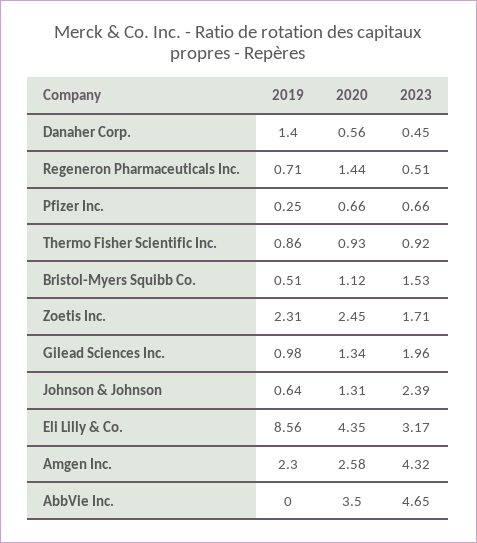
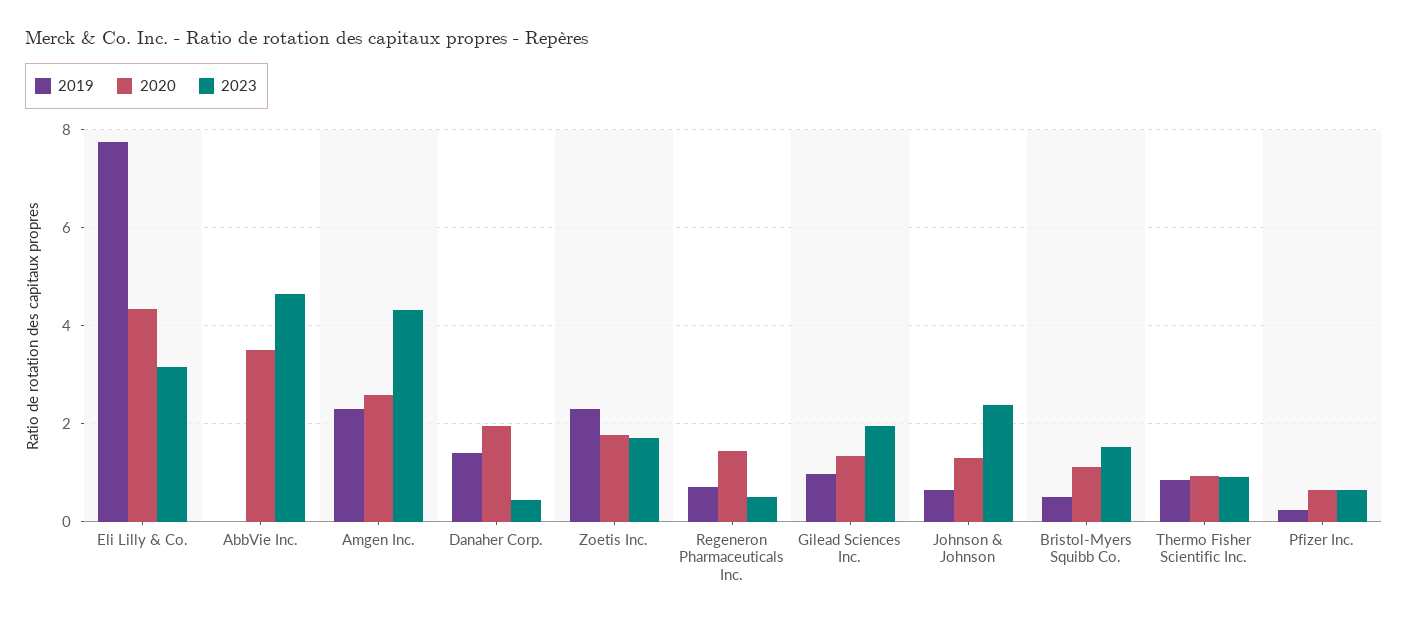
  {
    "2019": {
      "Danaher Corp.": 1.4,
      "Regeneron Pharmaceuticals Inc.": 0.71,
      "Pfizer Inc.": 0.25,
      "Thermo Fisher Scientific Inc.": 0.86,
      "Bristol-Myers Squibb Co.": 0.51,
      "Zoetis Inc.": 2.31,
      "Gilead Sciences Inc.": 0.98,
      "Johnson & Johnson": 0.64,
-     "Eli Lilly & Co.": 8.56,
+     "Eli Lilly & Co.": 7.8,
      "Amgen Inc.": 2.3,
      "AbbVie Inc.": 0
    },
    "2020": {
-     "Danaher Corp.": 0.56,
+     "Danaher Corp.": 2,
      "Regeneron Pharmaceuticals Inc.": 1.44,
      "Pfizer Inc.": 0.66,
      "Thermo Fisher Scientific Inc.": 0.93,
      "Bristol-Myers Squibb Co.": 1.12,
-     "Zoetis Inc.": 2.45,
+     "Zoetis Inc.": 1.8,
      "Gilead Sciences Inc.": 1.34,
      "Johnson & Johnson": 1.31,
      "Eli Lilly & Co.": 4.35,
      "Amgen Inc.": 2.58,
      "AbbVie Inc.": 3.5
    },
    "2023": {
      "Danaher Corp.": 0.45,
      "Regeneron Pharmaceuticals Inc.": 0.51,
      "Pfizer Inc.": 0.66,
      "Thermo Fisher Scientific Inc.": 0.92,
      "Bristol-Myers Squibb Co.": 1.53,
      "Zoetis Inc.": 1.71,
      "Gilead Sciences Inc.": 1.96,
      "Johnson & Johnson": 2.39,
      "Eli Lilly & Co.": 3.17,
      "Amgen Inc.": 4.32,
      "AbbVie Inc.": 4.65
    }
  }

